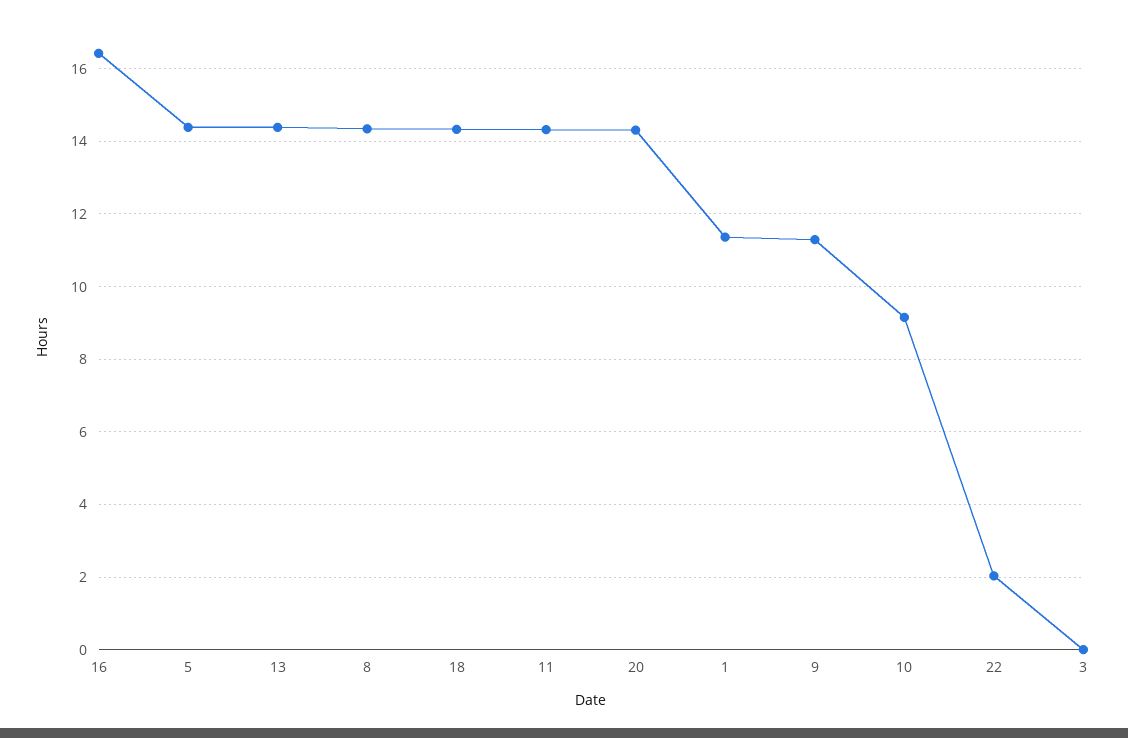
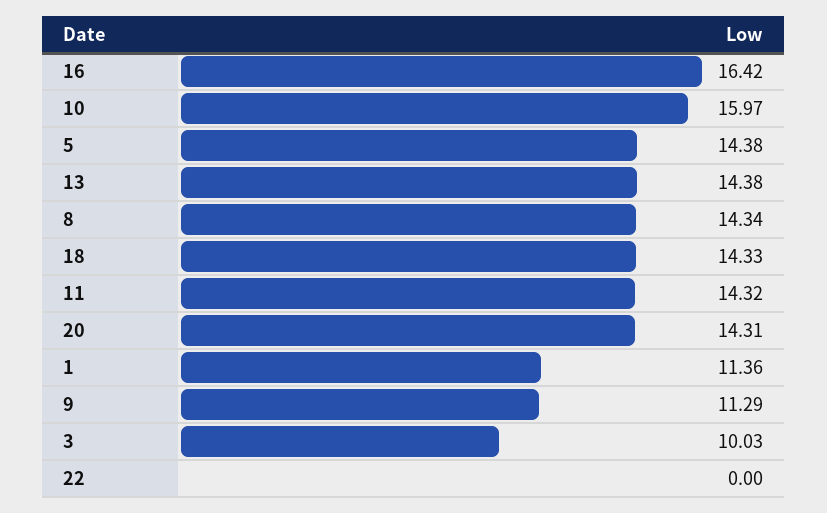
  {
    "16": 16.42,
    "5": 14.38,
    "13": 14.38,
    "8": 14.34,
    "18": 14.33,
    "11": 14.32,
    "20": 14.31,
    "1": 11.36,
    "9": 11.29,
-   "10": 9.2,
+   "10": 15.97,
-   "22": 2,
+   "22": 0,
-   "3": 0
+   "3": 10.03
  }

